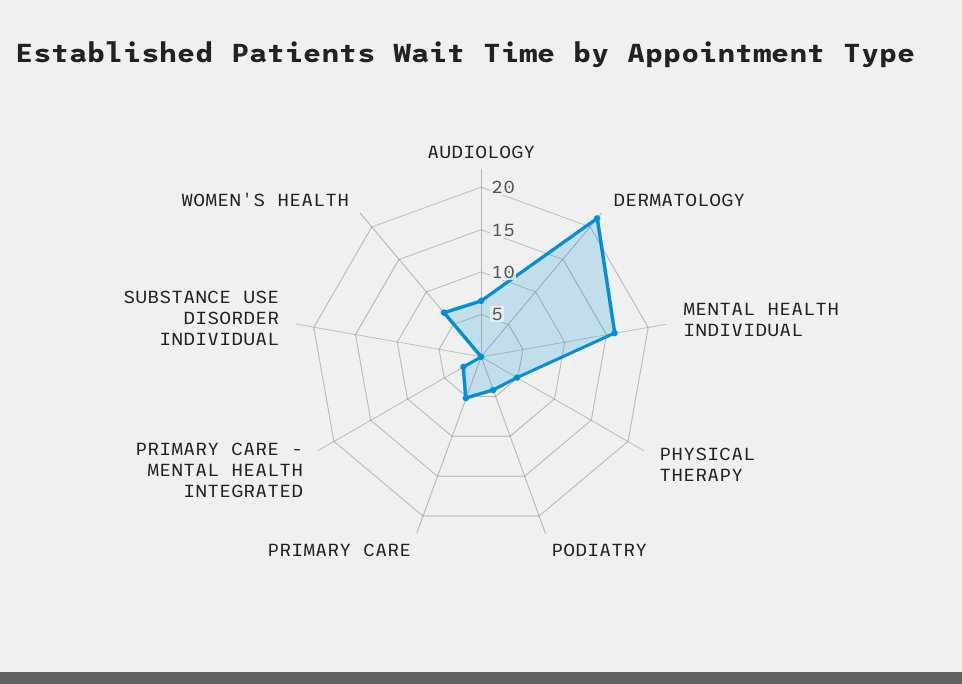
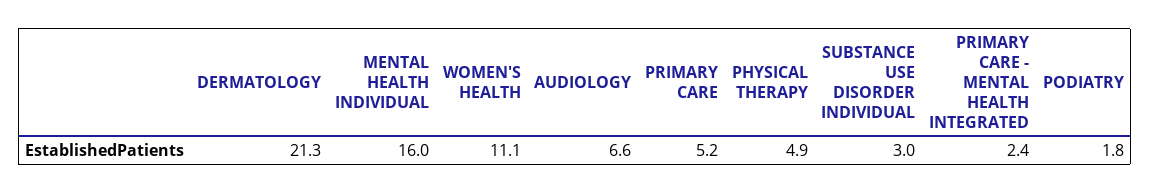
  {
    "AUDIOLOGY": 6.6,
    "DERMATOLOGY": 21.3,
    "MENTAL HEALTH INDIVIDUAL": 16,
    "PHYSICAL THERAPY": 4.9,
-   "PODIATRY": 4,
+   "PODIATRY": 1.8,
    "PRIMARY CARE": 5.2,
    "PRIMARY CARE - MENTAL HEALTH INTEGRATED": 2.4,
-   "SUBSTANCE USE DISORDER INDIVIDUAL": 0,
+   "SUBSTANCE USE DISORDER INDIVIDUAL": 3,
-   "WOMEN'S HEALTH": 7
+   "WOMEN'S HEALTH": 11.1
  }

